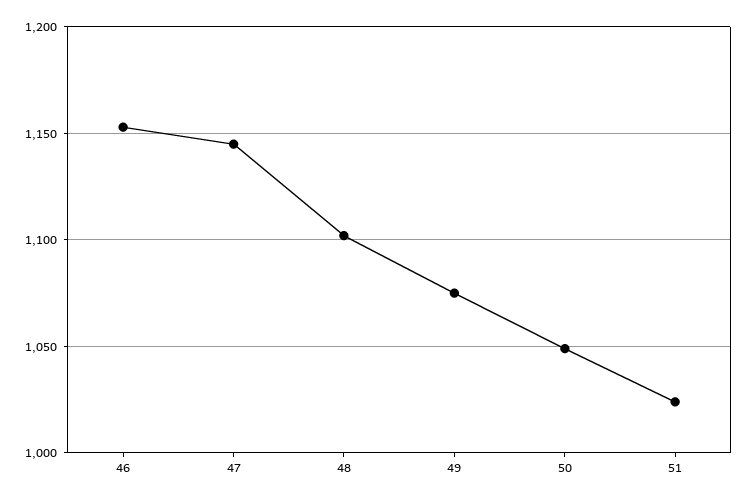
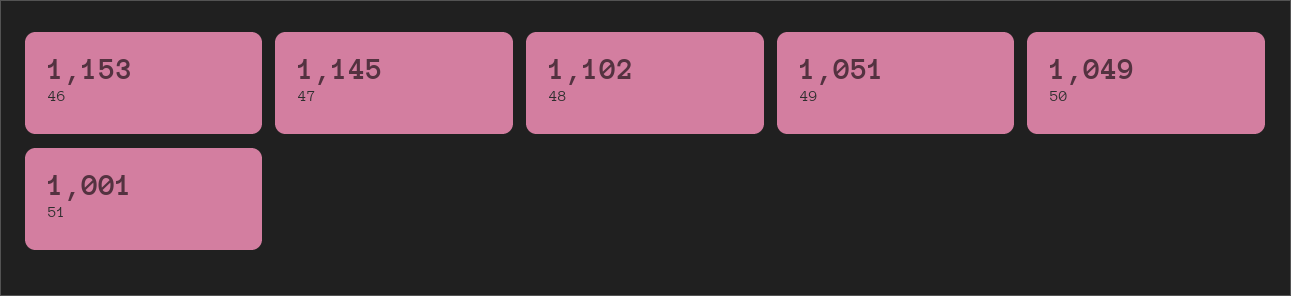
  {
    "46": 1153,
    "47": 1145,
    "48": 1102,
-   "49": 1075,
+   "49": 1051,
    "50": 1049,
-   "51": 1025
+   "51": 1001
  }

